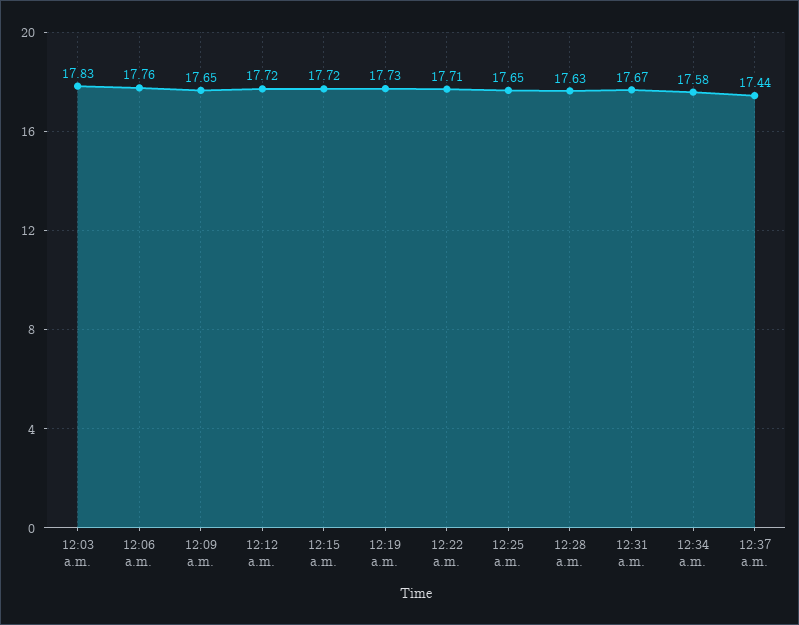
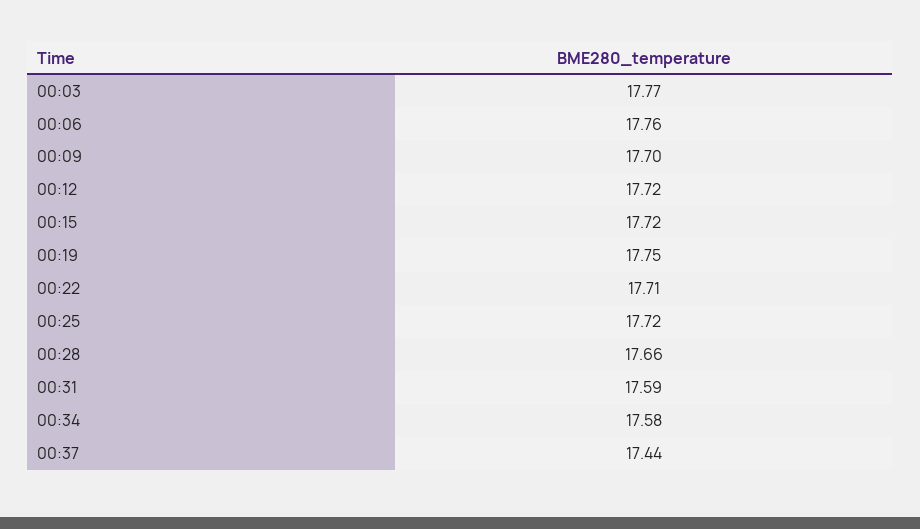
  {
-   "12:03 a.m.": 17.83,
+   "12:03 a.m.": 17.77,
    "12:06 a.m.": 17.76,
-   "12:09 a.m.": 17.65,
+   "12:09 a.m.": 17.7,
    "12:12 a.m.": 17.72,
    "12:15 a.m.": 17.72,
-   "12:19 a.m.": 17.73,
+   "12:19 a.m.": 17.75,
    "12:22 a.m.": 17.71,
-   "12:25 a.m.": 17.65,
+   "12:25 a.m.": 17.72,
-   "12:28 a.m.": 17.63,
+   "12:28 a.m.": 17.66,
-   "12:31 a.m.": 17.67,
+   "12:31 a.m.": 17.59,
    "12:34 a.m.": 17.58,
    "12:37 a.m.": 17.44
  }

